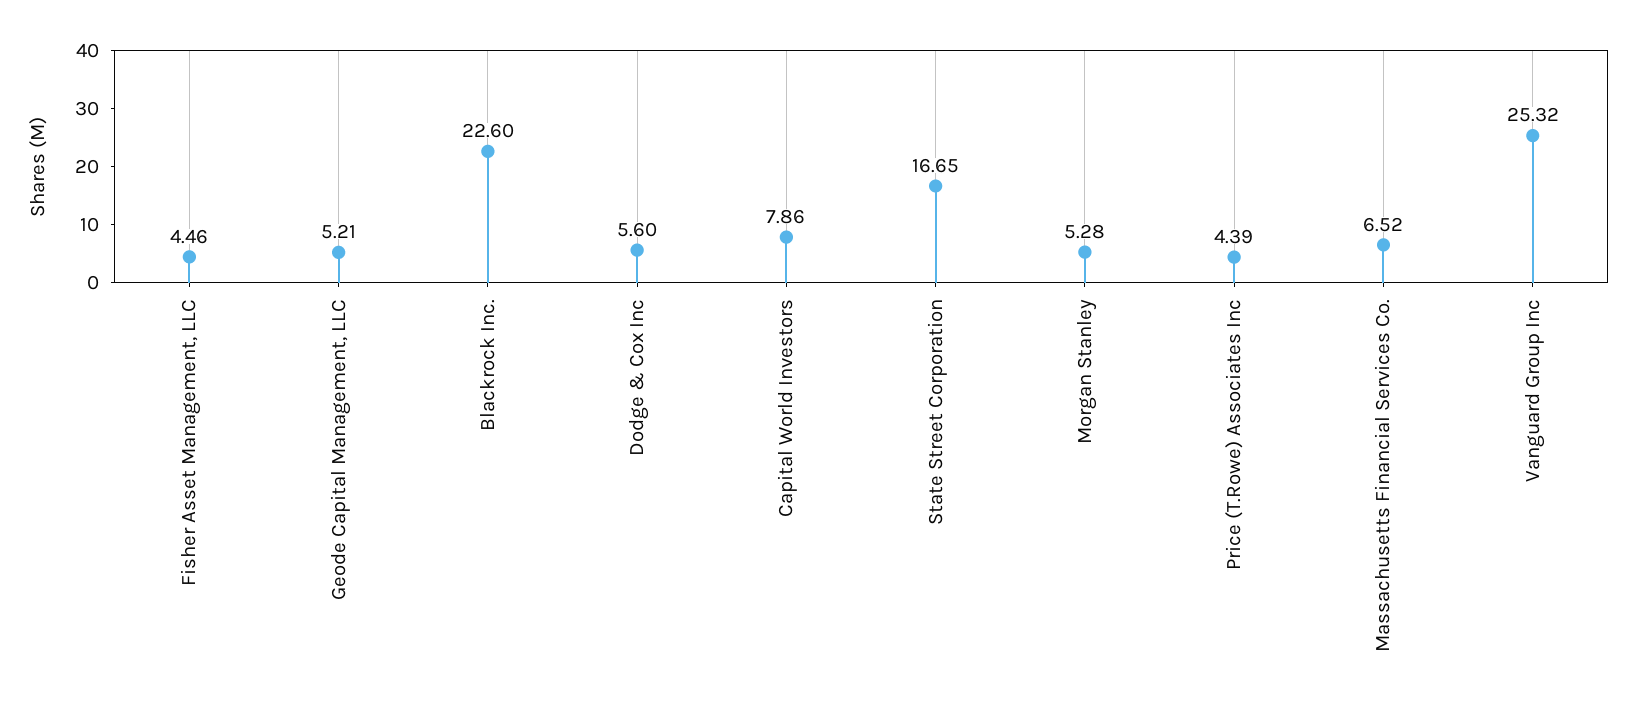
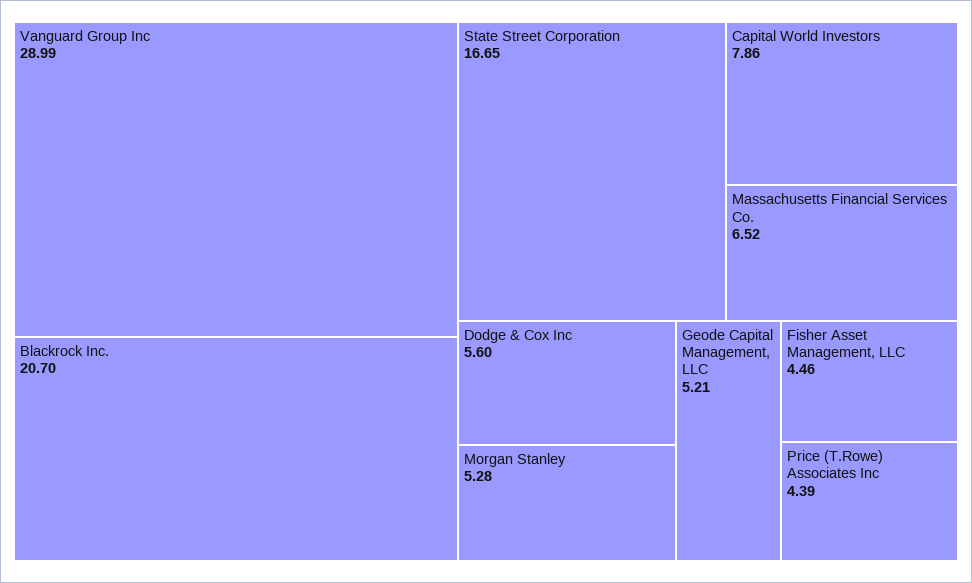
  {
    "Fisher Asset Management, LLC": 4.46,
    "Geode Capital Management, LLC": 5.21,
-   "Blackrock Inc.": 22.6,
+   "Blackrock Inc.": 20.7,
    "Dodge & Cox Inc": 5.6,
    "Capital World Investors": 7.86,
    "State Street Corporation": 16.65,
    "Morgan Stanley": 5.28,
    "Price (T.Rowe) Associates Inc": 4.39,
    "Massachusetts Financial Services Co.": 6.52,
-   "Vanguard Group Inc": 25.32
+   "Vanguard Group Inc": 28.99
  }

